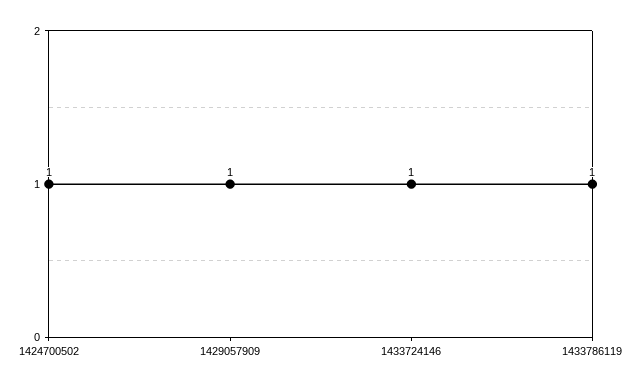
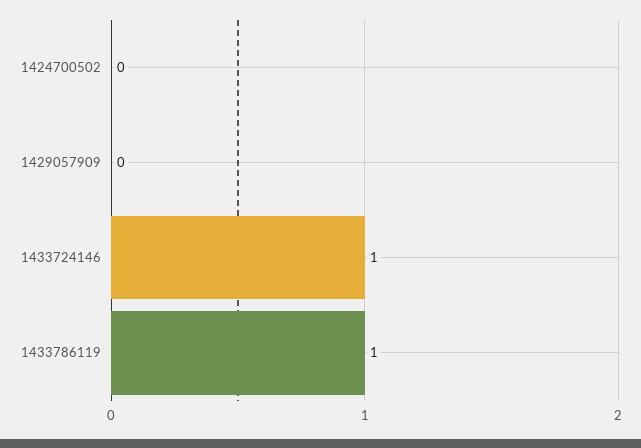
  {
-   "1424700502": 1,
+   "1424700502": 0,
-   "1429057909": 1,
+   "1429057909": 0,
    "1433724146": 1,
    "1433786119": 1
  }

